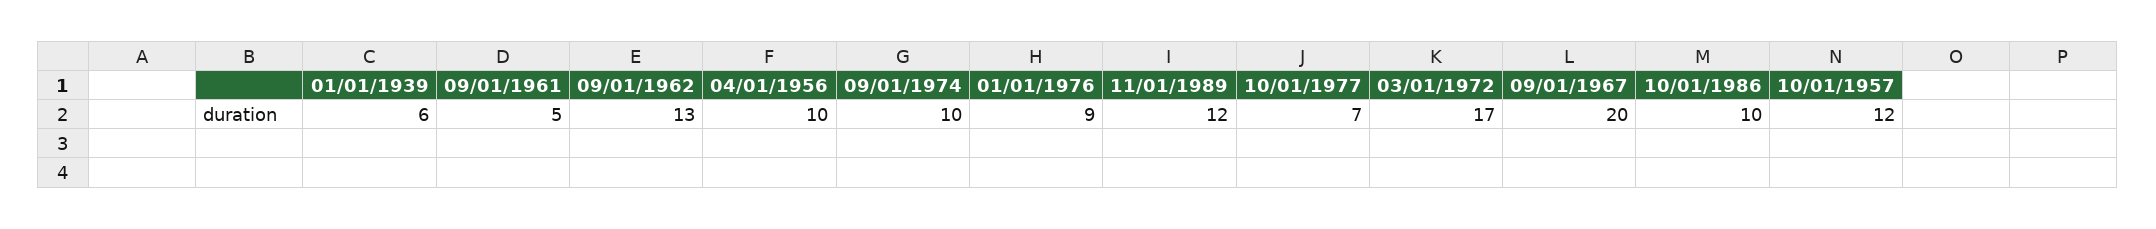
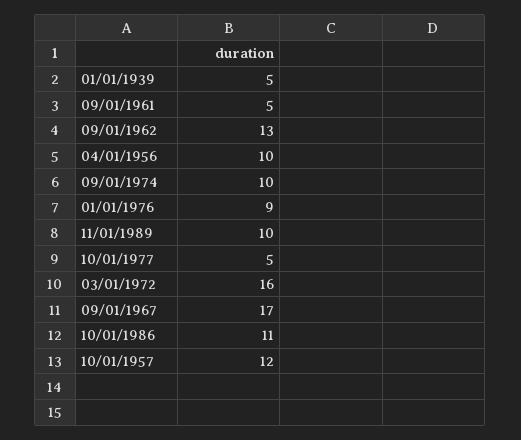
  {
-   "01/01/1939": 6,
+   "01/01/1939": 5,
    "09/01/1961": 5,
    "09/01/1962": 13,
    "04/01/1956": 10,
    "09/01/1974": 10,
    "01/01/1976": 9,
-   "11/01/1989": 12,
+   "11/01/1989": 10,
-   "10/01/1977": 7,
+   "10/01/1977": 5,
-   "03/01/1972": 17,
+   "03/01/1972": 16,
-   "09/01/1967": 20,
+   "09/01/1967": 17,
-   "10/01/1986": 10,
+   "10/01/1986": 11,
    "10/01/1957": 12
  }

